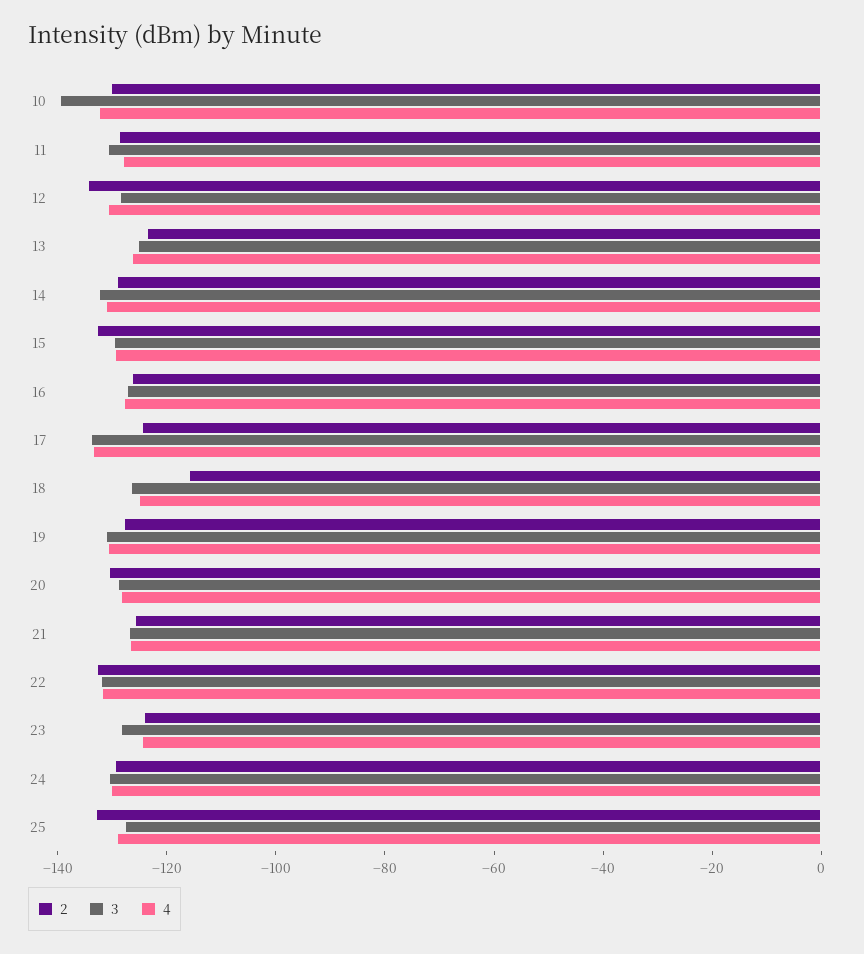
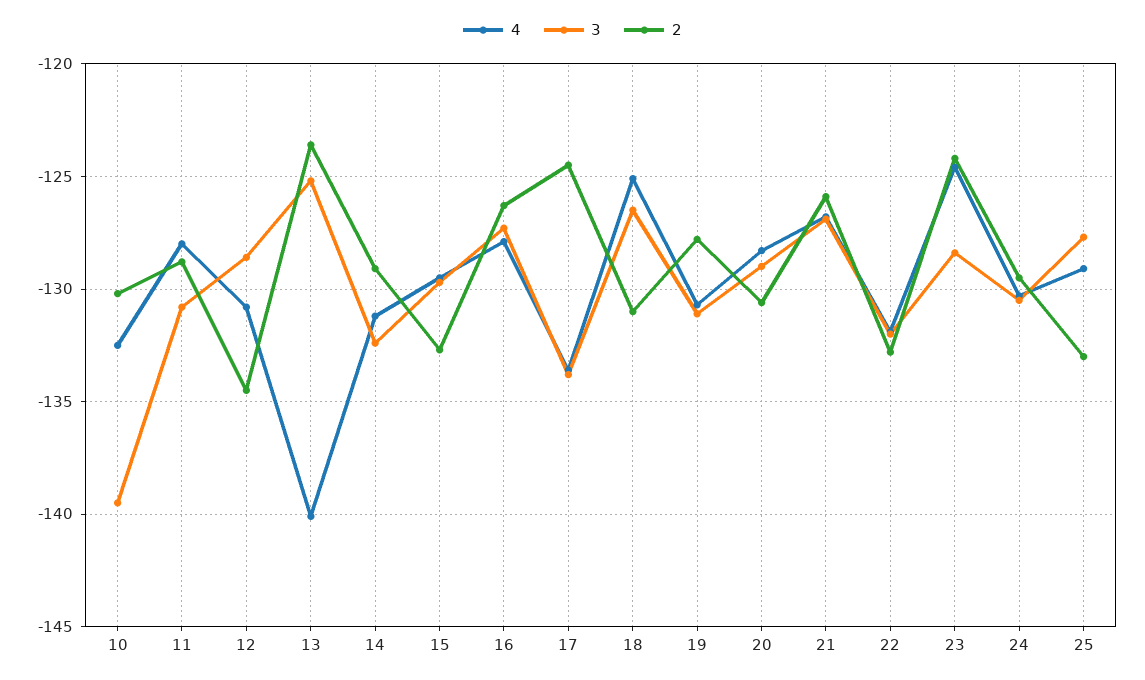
  {
    "2": {
      "10": -130,
      "11": -129,
      "12": -134.5,
      "13": -123.5,
      "14": -129,
      "15": -132.5,
      "16": -126.5,
      "17": -124.5,
-     "18": -115,
+     "18": -131,
      "19": -128,
      "20": -130.5,
      "21": -126,
      "22": -133,
      "23": -124,
      "24": -129.5,
      "25": -133
    },
    "3": {
      "10": -139.5,
      "11": -131,
      "12": -128.5,
      "13": -125,
      "14": -132.5,
      "15": -129.5,
      "16": -127.5,
      "17": -134,
      "18": -126.5,
      "19": -131,
      "20": -129,
      "21": -127,
      "22": -132,
      "23": -128.5,
      "24": -130.5,
      "25": -127.5
    },
    "4": {
      "10": -132.5,
      "11": -128,
      "12": -131,
-     "13": -125,
+     "13": -140,
      "14": -131,
      "15": -129.5,
      "16": -128,
      "17": -133.5,
      "18": -125,
      "19": -130.5,
      "20": -128.5,
      "21": -127,
      "22": -132,
      "23": -124.5,
      "24": -130.5,
      "25": -129
    }
  }

